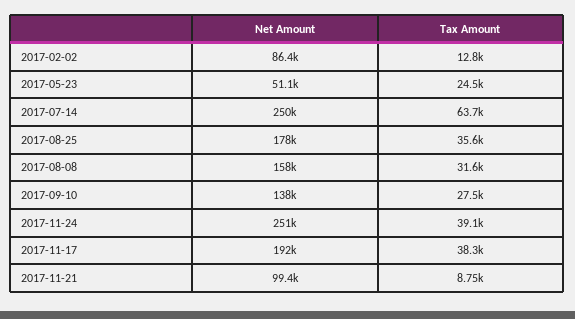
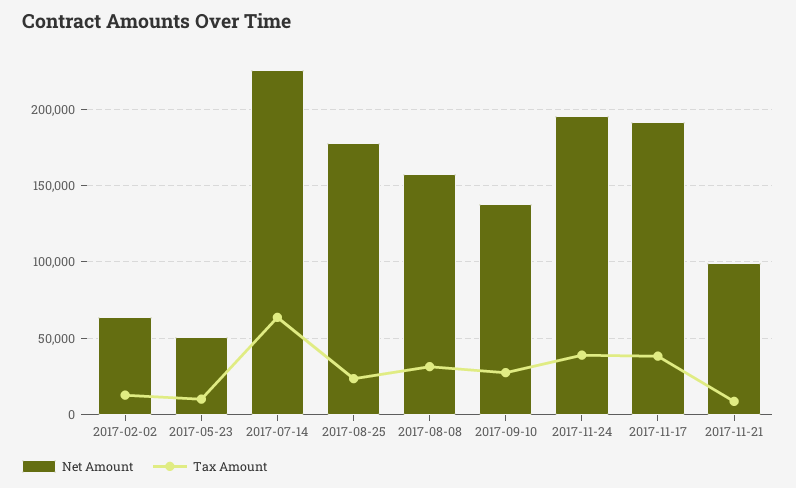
  {
    "Net Amount": {
-     "2017-02-02": 86400,
+     "2017-02-02": 65000,
      "2017-05-23": 51100,
-     "2017-07-14": 250000,
+     "2017-07-14": 225000,
      "2017-08-25": 178000,
      "2017-08-08": 158000,
      "2017-09-10": 138000,
-     "2017-11-24": 251000,
+     "2017-11-24": 195000,
      "2017-11-17": 192000,
      "2017-11-21": 99400
    },
    "Tax Amount": {
      "2017-02-02": 12800,
-     "2017-05-23": 24500,
+     "2017-05-23": 10000,
      "2017-07-14": 63700,
-     "2017-08-25": 35600,
+     "2017-08-25": 25000,
      "2017-08-08": 31600,
      "2017-09-10": 27500,
      "2017-11-24": 39100,
      "2017-11-17": 38300,
      "2017-11-21": 8750
    }
  }

